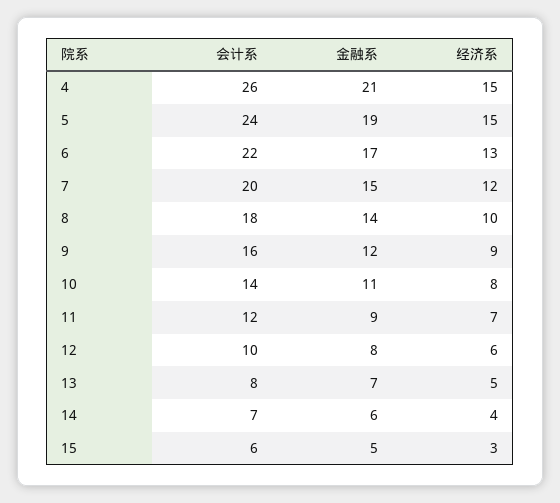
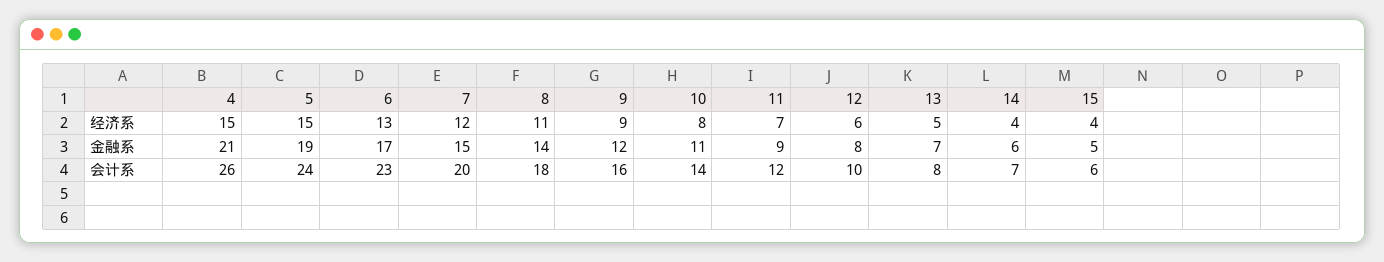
  {
    "会计系": {
      "4": 26,
      "5": 24,
-     "6": 22,
+     "6": 23,
      "7": 20,
      "8": 18,
      "9": 16,
      "10": 14,
      "11": 12,
      "12": 10,
      "13": 8,
      "14": 7,
      "15": 6
    },
    "金融系": {
      "4": 21,
      "5": 19,
      "6": 17,
      "7": 15,
      "8": 14,
      "9": 12,
      "10": 11,
      "11": 9,
      "12": 8,
      "13": 7,
      "14": 6,
      "15": 5
    },
    "经济系": {
      "4": 15,
      "5": 15,
      "6": 13,
      "7": 12,
-     "8": 10,
+     "8": 11,
      "9": 9,
      "10": 8,
      "11": 7,
      "12": 6,
      "13": 5,
      "14": 4,
-     "15": 3
+     "15": 4
    }
  }

